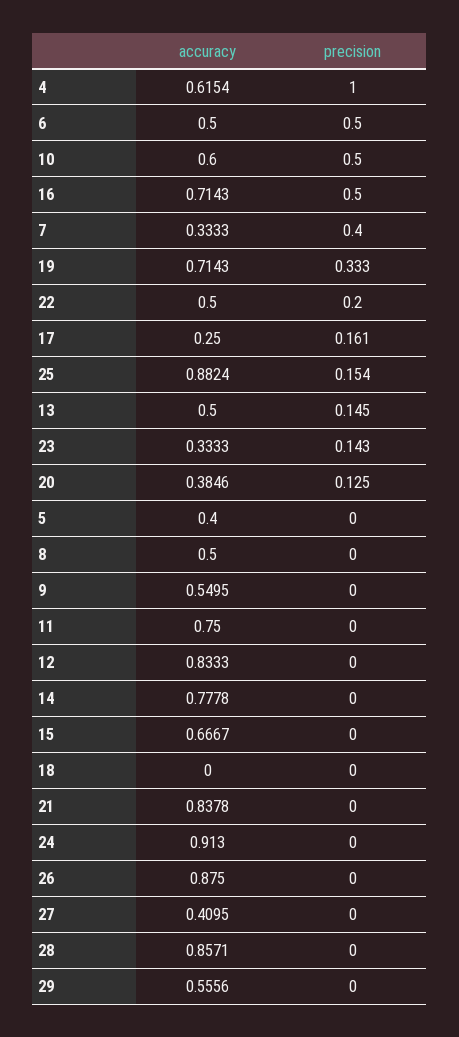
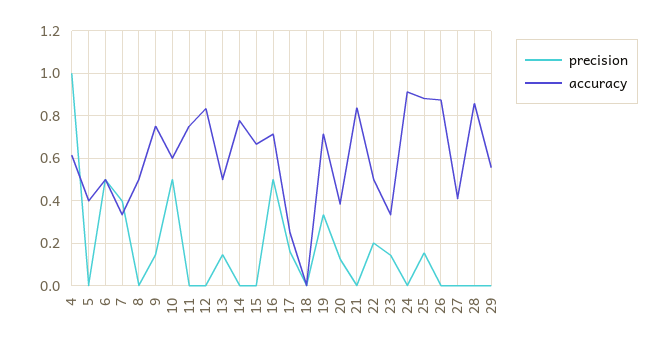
  {
    "accuracy": {
      "4": 0.6154,
      "6": 0.5,
      "10": 0.6,
      "16": 0.7143,
      "7": 0.3333,
      "19": 0.7143,
      "22": 0.5,
      "17": 0.25,
      "25": 0.8824,
      "13": 0.5,
      "23": 0.3333,
      "20": 0.3846,
      "5": 0.4,
      "8": 0.5,
-     "9": 0.5495,
+     "9": 0.75,
      "11": 0.75,
      "12": 0.8333,
      "14": 0.7778,
      "15": 0.6667,
      "18": 0,
      "21": 0.8378,
      "24": 0.913,
      "26": 0.875,
      "27": 0.4095,
      "28": 0.8571,
      "29": 0.5556
    },
    "precision": {
      "4": 1,
      "6": 0.5,
      "10": 0.5,
      "16": 0.5,
      "7": 0.4,
      "19": 0.333,
      "22": 0.2,
      "17": 0.161,
      "25": 0.154,
      "13": 0.145,
      "23": 0.143,
      "20": 0.125,
      "5": 0,
      "8": 0,
-     "9": 0,
+     "9": 0.15,
      "11": 0,
      "12": 0,
      "14": 0,
      "15": 0,
      "18": 0,
      "21": 0,
      "24": 0,
      "26": 0,
      "27": 0,
      "28": 0,
      "29": 0
    }
  }

